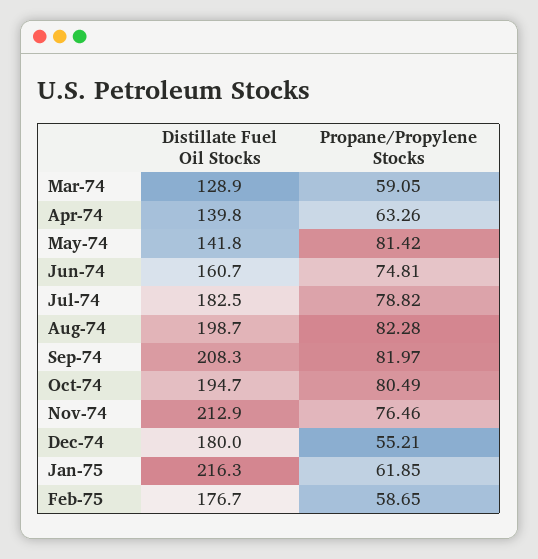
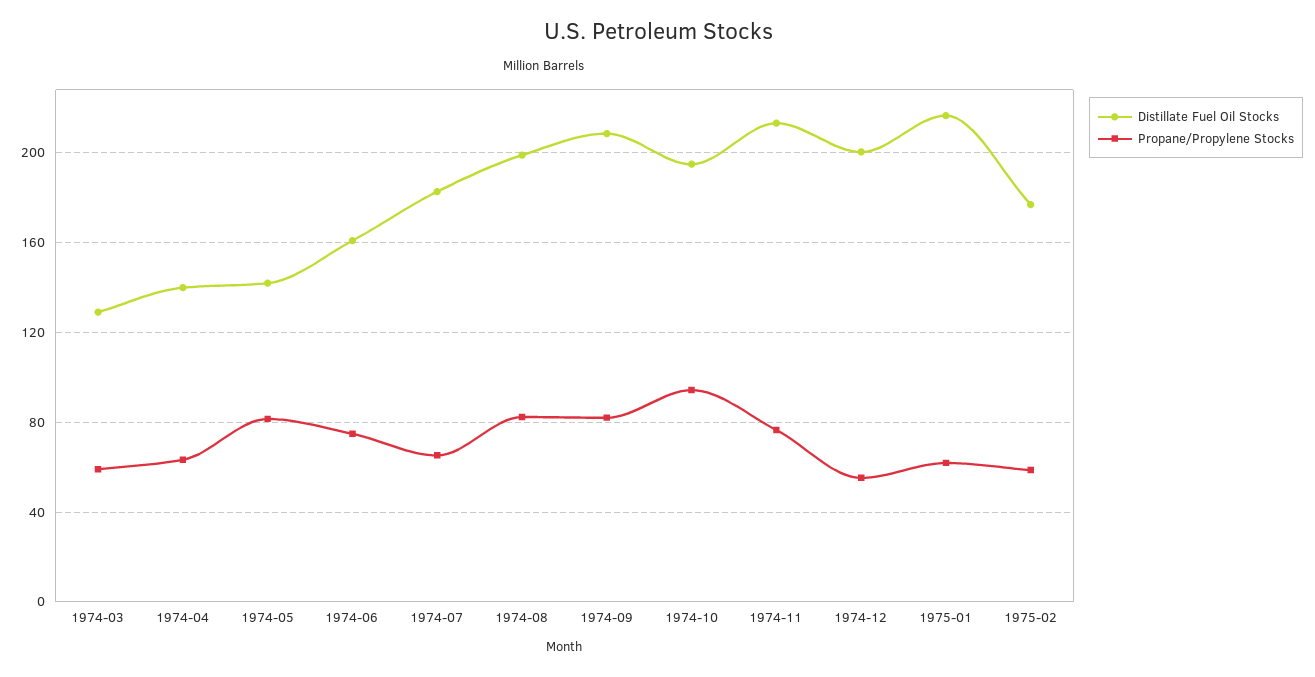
  {
    "Distillate Fuel Oil Stocks": {
      "Mar-74": 128.9,
      "Apr-74": 139.8,
      "May-74": 141.8,
      "Jun-74": 160.7,
      "Jul-74": 182.5,
      "Aug-74": 198.7,
      "Sep-74": 208.3,
      "Oct-74": 194.7,
      "Nov-74": 212.9,
-     "Dec-74": 180,
+     "Dec-74": 200,
      "Jan-75": 216.3,
      "Feb-75": 176.7
    },
    "Propane/Propylene Stocks": {
      "Mar-74": 59.05,
      "Apr-74": 63.26,
      "May-74": 81.42,
      "Jun-74": 74.81,
-     "Jul-74": 78.82,
+     "Jul-74": 65,
      "Aug-74": 82.28,
      "Sep-74": 81.97,
-     "Oct-74": 80.49,
+     "Oct-74": 95,
      "Nov-74": 76.46,
      "Dec-74": 55.21,
      "Jan-75": 61.85,
      "Feb-75": 58.65
    }
  }

